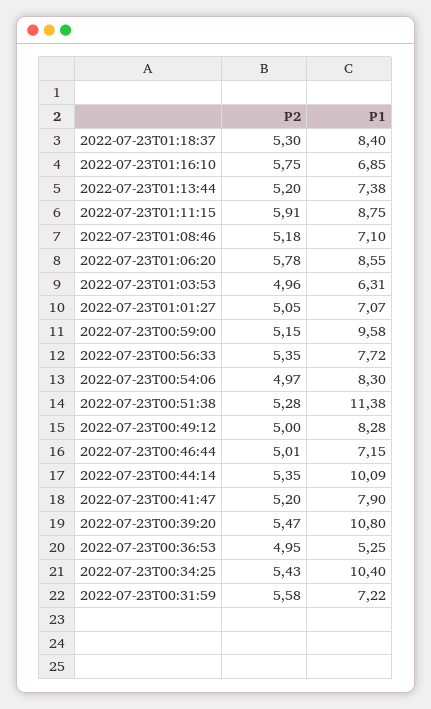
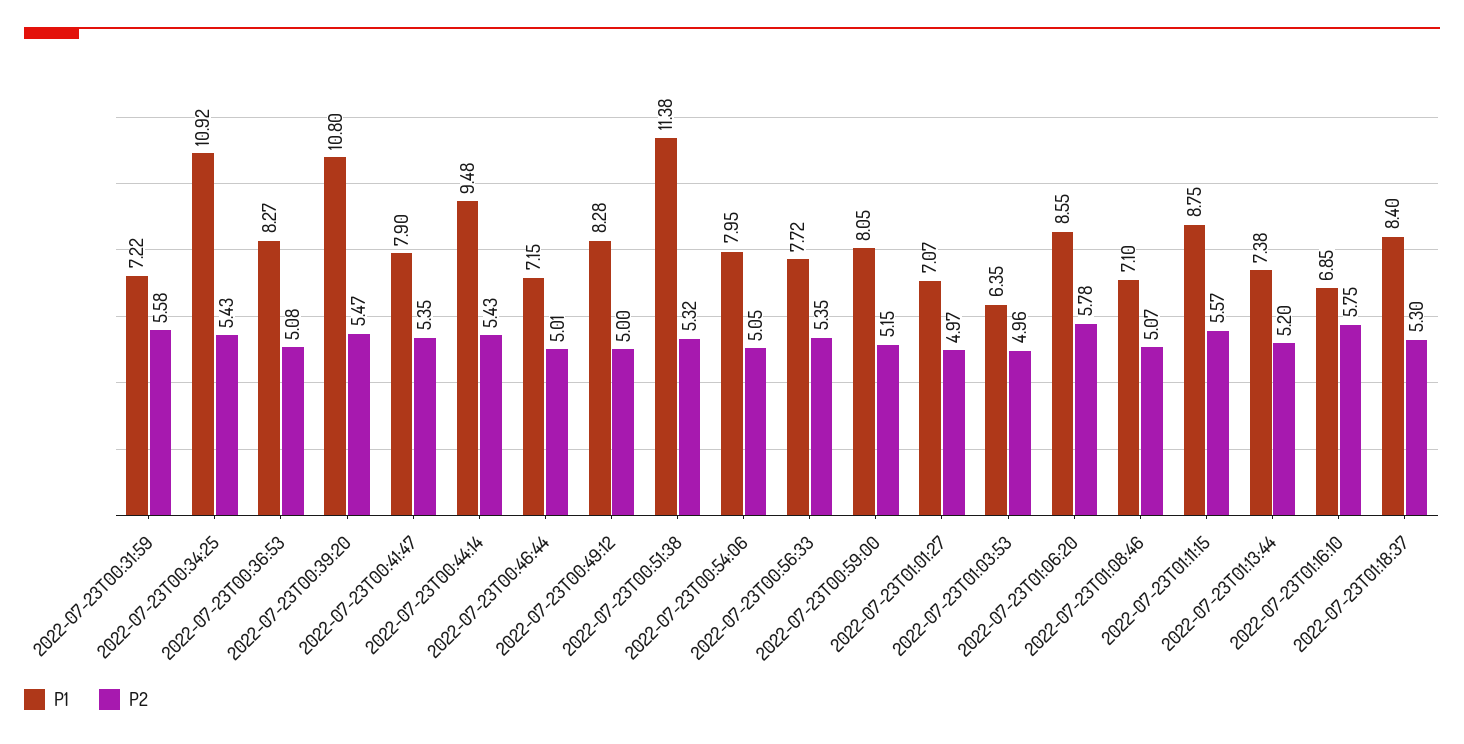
  {
    "P2": {
      "2022-07-23T01:18:37": 5.3,
      "2022-07-23T01:16:10": 5.75,
      "2022-07-23T01:13:44": 5.2,
-     "2022-07-23T01:11:15": 5.91,
+     "2022-07-23T01:11:15": 5.57,
-     "2022-07-23T01:08:46": 5.18,
+     "2022-07-23T01:08:46": 5.07,
      "2022-07-23T01:06:20": 5.78,
      "2022-07-23T01:03:53": 4.96,
-     "2022-07-23T01:01:27": 5.05,
+     "2022-07-23T01:01:27": 4.97,
      "2022-07-23T00:59:00": 5.15,
      "2022-07-23T00:56:33": 5.35,
-     "2022-07-23T00:54:06": 4.97,
+     "2022-07-23T00:54:06": 5.05,
-     "2022-07-23T00:51:38": 5.28,
+     "2022-07-23T00:51:38": 5.32,
      "2022-07-23T00:49:12": 5,
      "2022-07-23T00:46:44": 5.01,
-     "2022-07-23T00:44:14": 5.35,
+     "2022-07-23T00:44:14": 5.43,
-     "2022-07-23T00:41:47": 5.2,
+     "2022-07-23T00:41:47": 5.35,
      "2022-07-23T00:39:20": 5.47,
-     "2022-07-23T00:36:53": 4.95,
+     "2022-07-23T00:36:53": 5.08,
      "2022-07-23T00:34:25": 5.43,
      "2022-07-23T00:31:59": 5.58
    },
    "P1": {
      "2022-07-23T01:18:37": 8.4,
      "2022-07-23T01:16:10": 6.85,
      "2022-07-23T01:13:44": 7.38,
      "2022-07-23T01:11:15": 8.75,
      "2022-07-23T01:08:46": 7.1,
      "2022-07-23T01:06:20": 8.55,
-     "2022-07-23T01:03:53": 6.31,
+     "2022-07-23T01:03:53": 6.35,
      "2022-07-23T01:01:27": 7.07,
-     "2022-07-23T00:59:00": 9.58,
+     "2022-07-23T00:59:00": 8.05,
      "2022-07-23T00:56:33": 7.72,
-     "2022-07-23T00:54:06": 8.3,
+     "2022-07-23T00:54:06": 7.95,
      "2022-07-23T00:51:38": 11.38,
      "2022-07-23T00:49:12": 8.28,
      "2022-07-23T00:46:44": 7.15,
-     "2022-07-23T00:44:14": 10.09,
+     "2022-07-23T00:44:14": 9.48,
      "2022-07-23T00:41:47": 7.9,
      "2022-07-23T00:39:20": 10.8,
-     "2022-07-23T00:36:53": 5.25,
+     "2022-07-23T00:36:53": 8.27,
-     "2022-07-23T00:34:25": 10.4,
+     "2022-07-23T00:34:25": 10.92,
      "2022-07-23T00:31:59": 7.22
    }
  }

